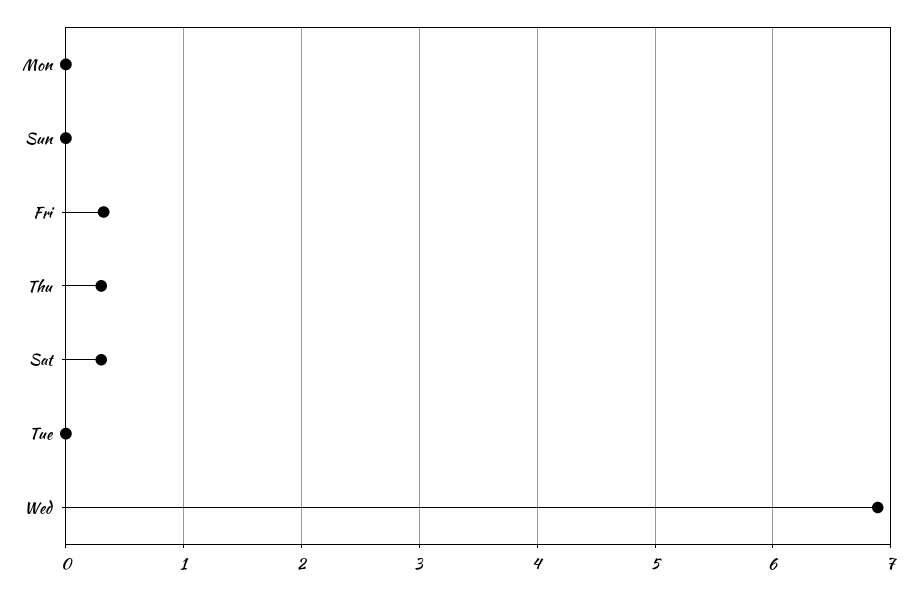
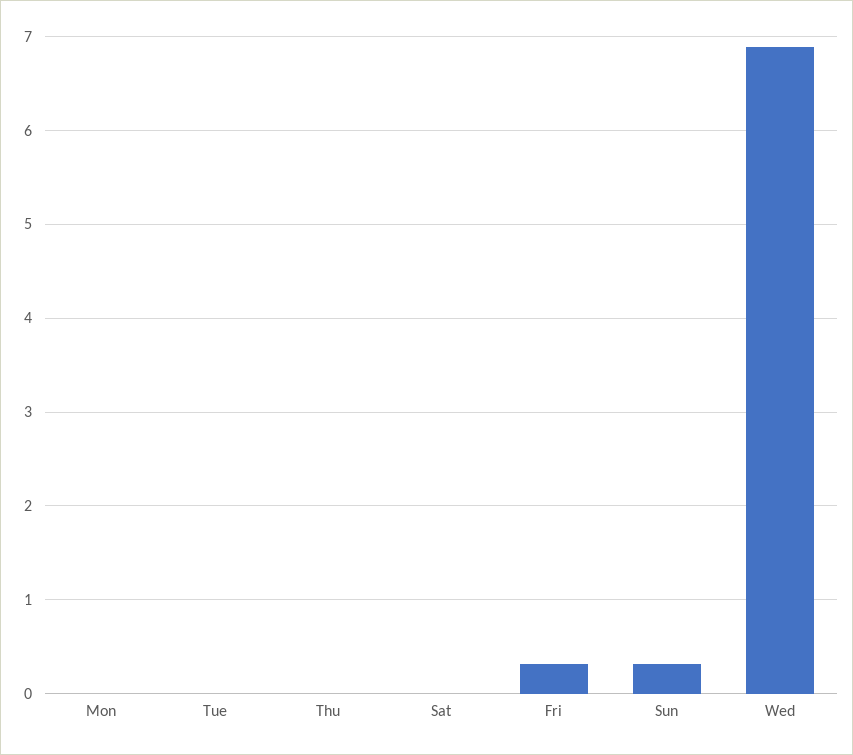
  {
    "Mon": 0,
-   "Sun": 0,
+   "Sun": 0.3,
    "Fri": 0.3,
-   "Thu": 0.3,
+   "Thu": 0,
-   "Sat": 0.3,
+   "Sat": 0,
    "Tue": 0,
    "Wed": 6.9
  }

